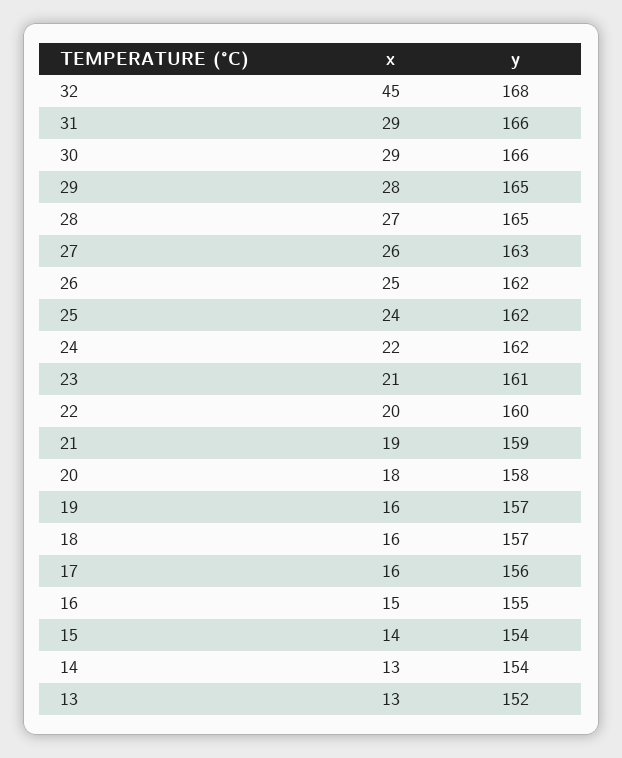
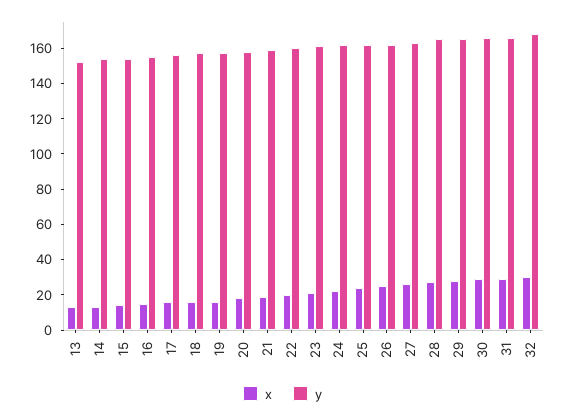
  {
    "x": {
-     "32": 45,
+     "32": 30,
      "31": 29,
      "30": 29,
      "29": 28,
      "28": 27,
      "27": 26,
      "26": 25,
      "25": 24,
      "24": 22,
      "23": 21,
      "22": 20,
      "21": 19,
      "20": 18,
      "19": 16,
      "18": 16,
      "17": 16,
      "16": 15,
      "15": 14,
      "14": 13,
      "13": 13
    },
    "y": {
      "32": 168,
      "31": 166,
      "30": 166,
      "29": 165,
      "28": 165,
      "27": 163,
      "26": 162,
      "25": 162,
      "24": 162,
      "23": 161,
      "22": 160,
      "21": 159,
      "20": 158,
      "19": 157,
      "18": 157,
      "17": 156,
      "16": 155,
      "15": 154,
      "14": 154,
      "13": 152
    }
  }

